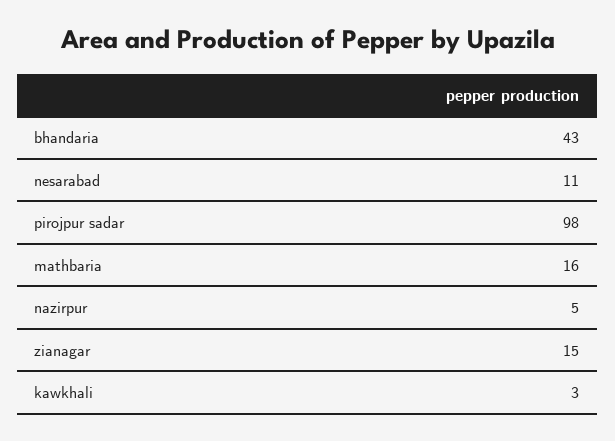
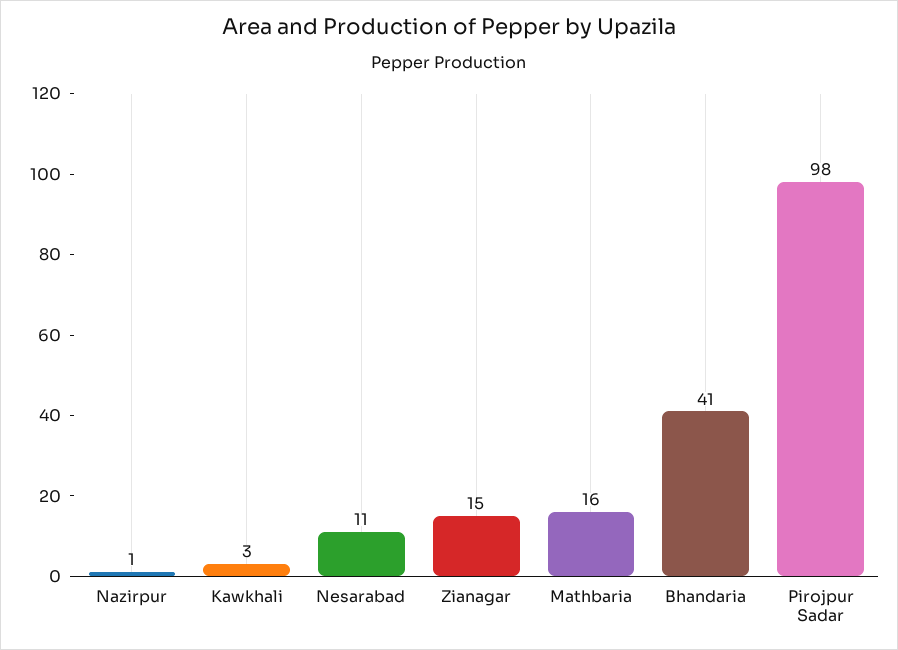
  {
-   "bhandaria": 43,
+   "bhandaria": 41,
    "nesarabad": 11,
    "pirojpur sadar": 98,
    "mathbaria": 16,
-   "nazirpur": 5,
+   "nazirpur": 1,
    "zianagar": 15,
    "kawkhali": 3
  }

